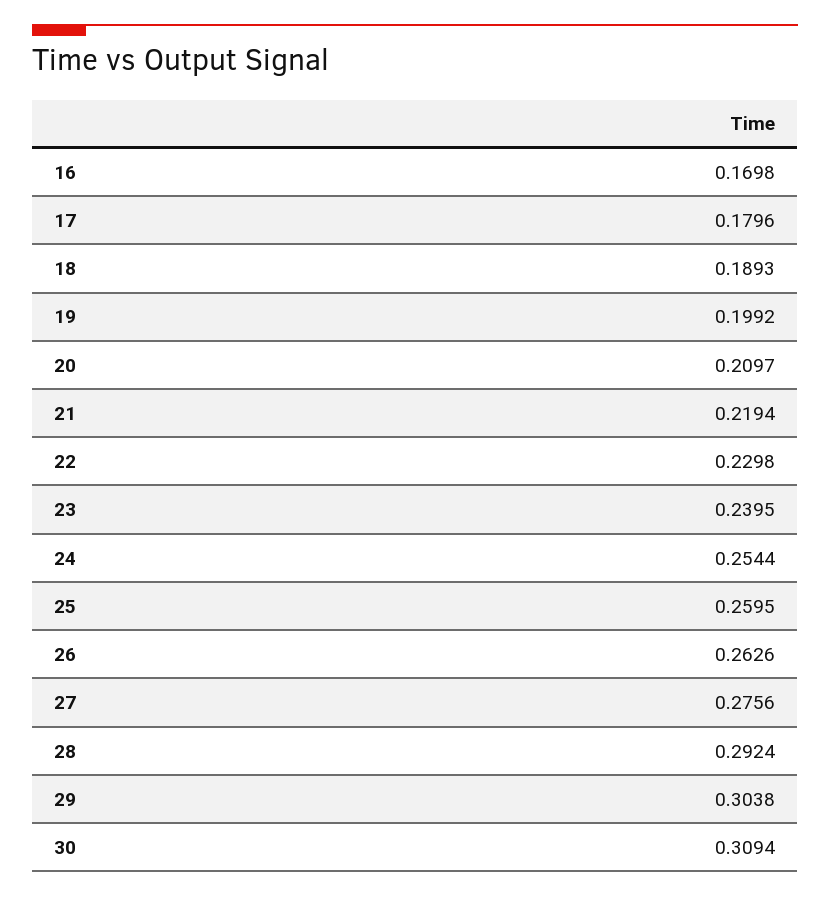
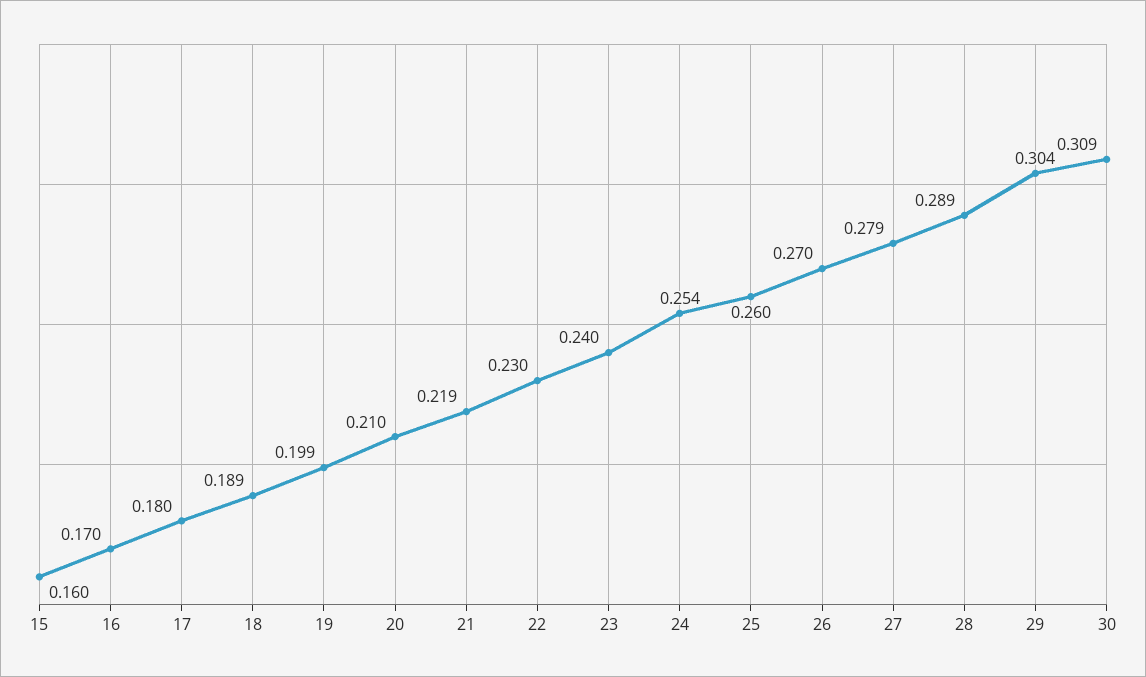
  {
    "16": 0.1698,
    "17": 0.1796,
    "18": 0.1893,
    "19": 0.1992,
    "20": 0.2097,
    "21": 0.2194,
    "22": 0.2298,
    "23": 0.2395,
    "24": 0.2544,
    "25": 0.2595,
-   "26": 0.2626,
+   "26": 0.27,
-   "27": 0.2756,
+   "27": 0.279,
-   "28": 0.2924,
+   "28": 0.289,
    "29": 0.3038,
-   "30": 0.3094
+   "30": 0.3094,
+   "15": 0.16
  }

